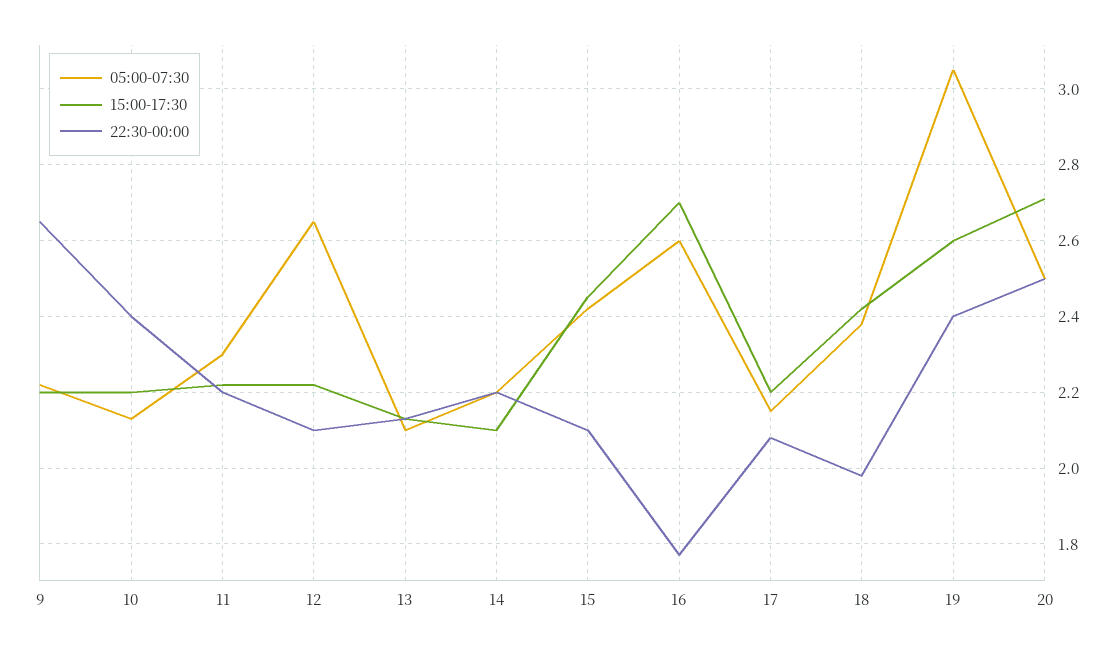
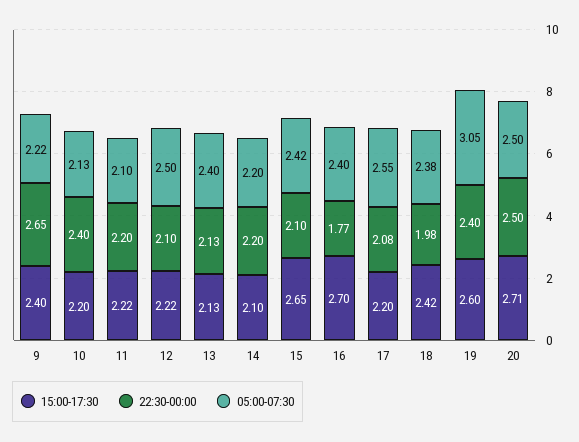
  {
    "05:00-07:30": {
      "9": 2.22,
      "10": 2.13,
-     "11": 2.3,
+     "11": 2.1,
-     "12": 2.65,
+     "12": 2.5,
-     "13": 2.1,
+     "13": 2.4,
      "14": 2.2,
      "15": 2.42,
-     "16": 2.6,
+     "16": 2.4,
-     "17": 2.15,
+     "17": 2.55,
      "18": 2.38,
      "19": 3.05,
      "20": 2.5
    },
    "15:00-17:30": {
-     "9": 2.2,
+     "9": 2.4,
      "10": 2.2,
      "11": 2.22,
      "12": 2.22,
      "13": 2.13,
      "14": 2.1,
-     "15": 2.45,
+     "15": 2.65,
      "16": 2.7,
      "17": 2.2,
      "18": 2.42,
      "19": 2.6,
      "20": 2.71
    },
    "22:30-00:00": {
      "9": 2.65,
      "10": 2.4,
      "11": 2.2,
      "12": 2.1,
      "13": 2.13,
      "14": 2.2,
      "15": 2.1,
      "16": 1.77,
      "17": 2.08,
      "18": 1.98,
      "19": 2.4,
      "20": 2.5
    }
  }

